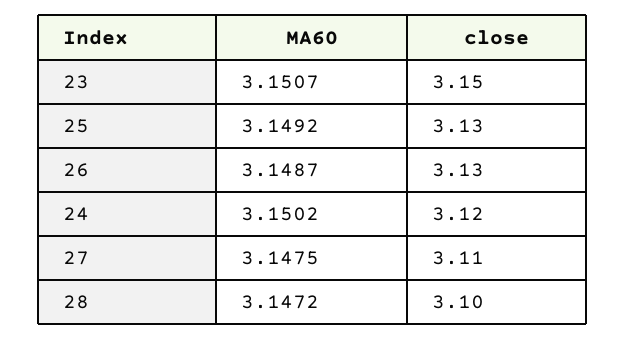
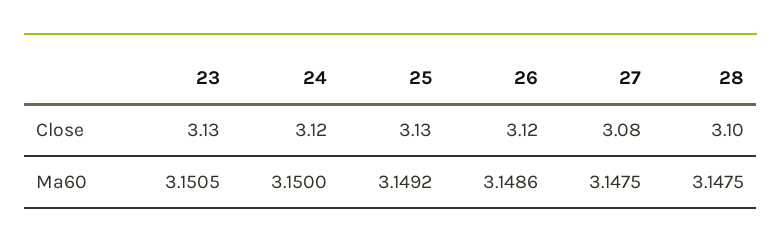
  {
    "MA60": {
-     "23": 3.1507,
+     "23": 3.1505,
      "25": 3.1492,
-     "26": 3.1487,
+     "26": 3.1486,
-     "24": 3.1502,
+     "24": 3.15,
      "27": 3.1475,
-     "28": 3.1472
+     "28": 3.1475
    },
    "close": {
-     "23": 3.15,
+     "23": 3.13,
      "25": 3.13,
-     "26": 3.13,
+     "26": 3.12,
      "24": 3.12,
-     "27": 3.11,
+     "27": 3.08,
      "28": 3.1
    }
  }

